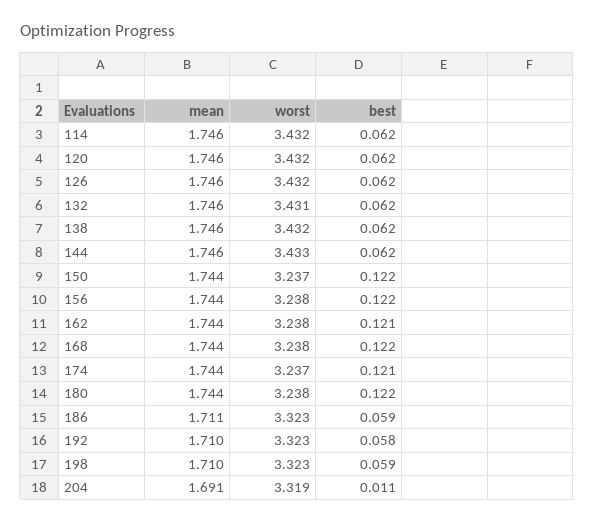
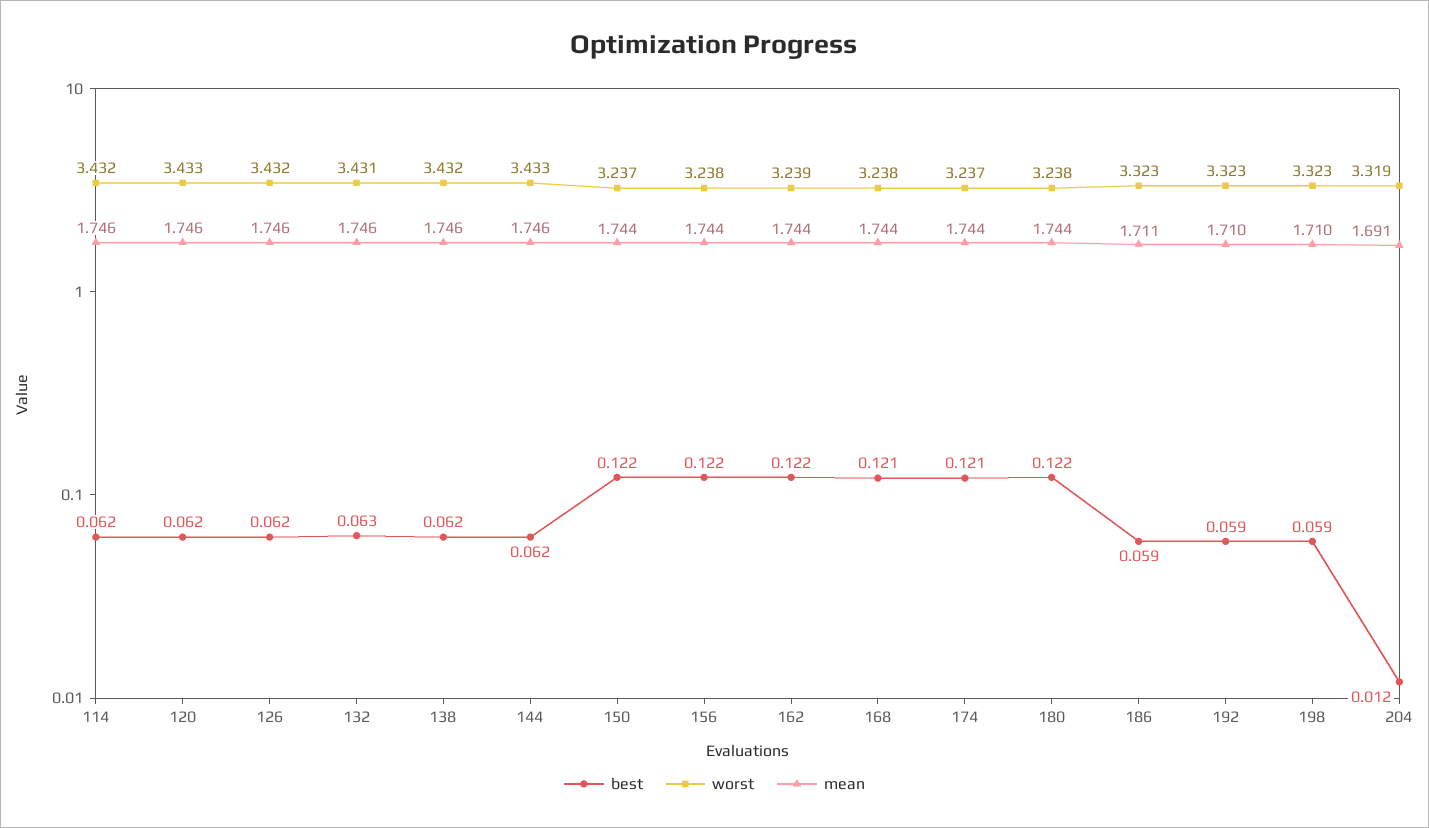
  {
    "mean": {
      "114": 1.746,
      "120": 1.746,
      "126": 1.746,
      "132": 1.746,
      "138": 1.746,
      "144": 1.746,
      "150": 1.744,
      "156": 1.744,
      "162": 1.744,
      "168": 1.744,
      "174": 1.744,
      "180": 1.744,
      "186": 1.711,
      "192": 1.71,
      "198": 1.71,
      "204": 1.691
    },
    "worst": {
      "114": 3.432,
-     "120": 3.432,
+     "120": 3.433,
      "126": 3.432,
      "132": 3.431,
      "138": 3.432,
      "144": 3.433,
      "150": 3.237,
      "156": 3.238,
-     "162": 3.238,
+     "162": 3.239,
      "168": 3.238,
      "174": 3.237,
      "180": 3.238,
      "186": 3.323,
      "192": 3.323,
      "198": 3.323,
      "204": 3.319
    },
    "best": {
      "114": 0.062,
      "120": 0.062,
      "126": 0.062,
-     "132": 0.062,
+     "132": 0.063,
      "138": 0.062,
      "144": 0.062,
      "150": 0.122,
      "156": 0.122,
-     "162": 0.121,
+     "162": 0.122,
-     "168": 0.122,
+     "168": 0.121,
      "174": 0.121,
      "180": 0.122,
      "186": 0.059,
-     "192": 0.058,
+     "192": 0.059,
      "198": 0.059,
-     "204": 0.011
+     "204": 0.012
    }
  }

